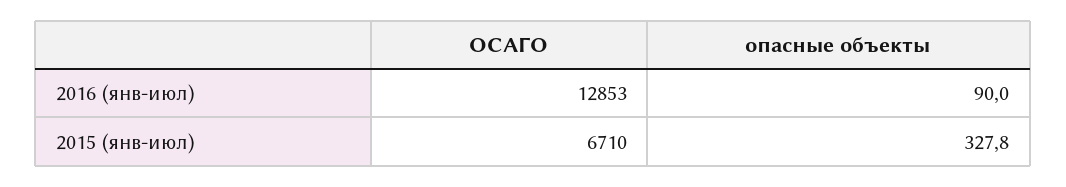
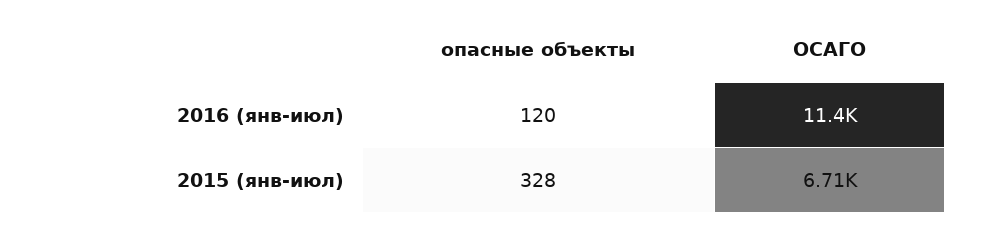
  {
    "ОСАГО": {
-     "2016 (янв-июл)": 12853,
+     "2016 (янв-июл)": 11400,
      "2015 (янв-июл)": 6710
    },
    "опасные объекты": {
-     "2016 (янв-июл)": 90,
+     "2016 (янв-июл)": 120,
      "2015 (янв-июл)": 327.8
    }
  }

